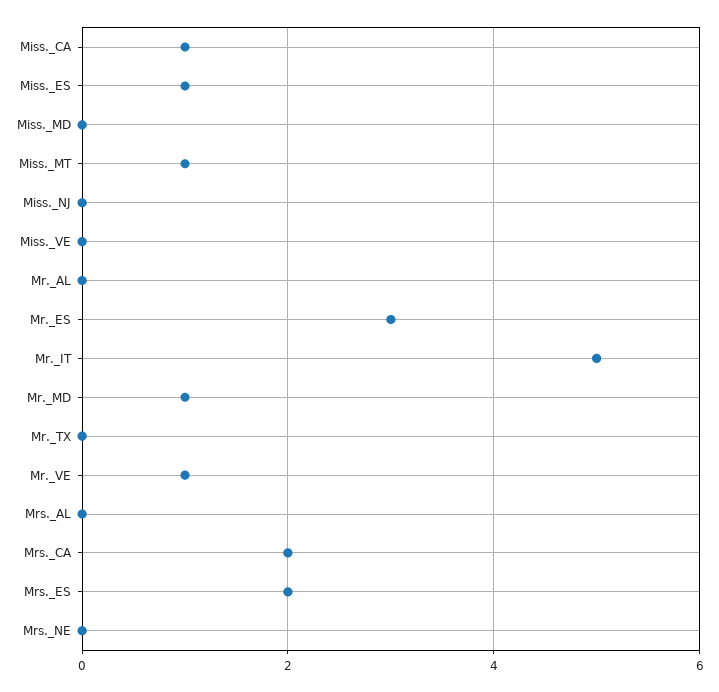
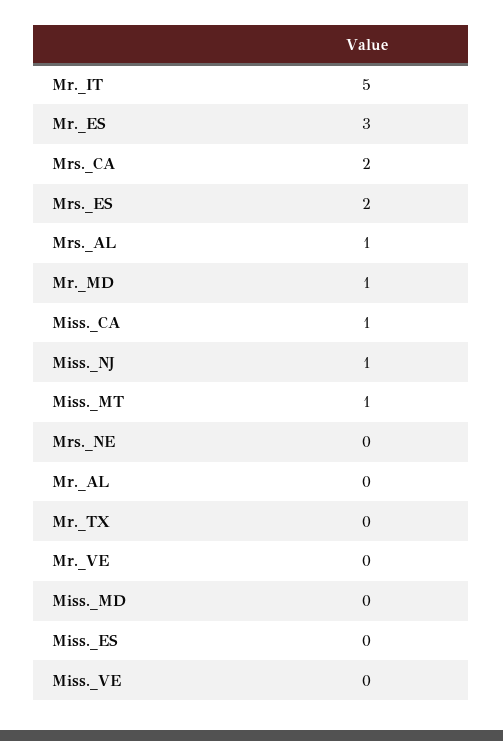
  {
    "Miss._CA": 1,
-   "Miss._ES": 1,
+   "Miss._ES": 0,
    "Miss._MD": 0,
    "Miss._MT": 1,
-   "Miss._NJ": 0,
+   "Miss._NJ": 1,
    "Miss._VE": 0,
    "Mr._AL": 0,
    "Mr._ES": 3,
    "Mr._IT": 5,
    "Mr._MD": 1,
    "Mr._TX": 0,
-   "Mr._VE": 1,
+   "Mr._VE": 0,
-   "Mrs._AL": 0,
+   "Mrs._AL": 1,
    "Mrs._CA": 2,
    "Mrs._ES": 2,
    "Mrs._NE": 0
  }

